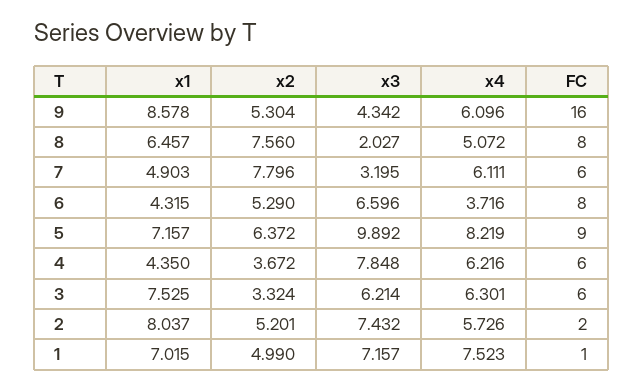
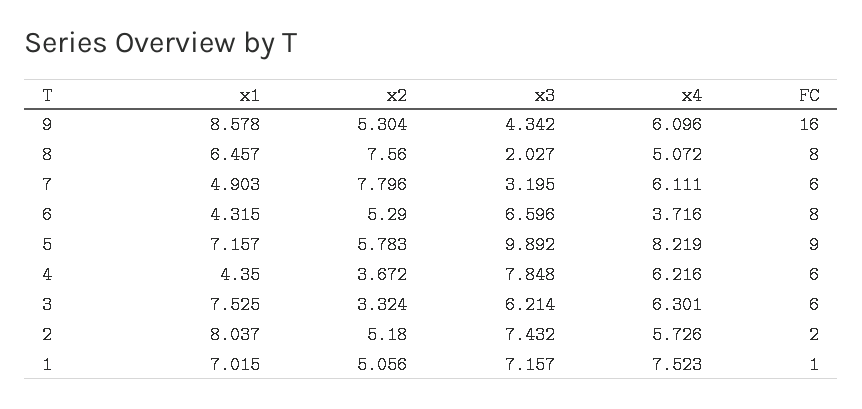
  {
    "x1": {
      "9": 8.578,
      "8": 6.457,
      "7": 4.903,
      "6": 4.315,
      "5": 7.157,
      "4": 4.35,
      "3": 7.525,
      "2": 8.037,
      "1": 7.015
    },
    "x2": {
      "9": 5.304,
      "8": 7.56,
      "7": 7.796,
      "6": 5.29,
-     "5": 6.372,
+     "5": 5.783,
      "4": 3.672,
      "3": 3.324,
-     "2": 5.201,
+     "2": 5.18,
-     "1": 4.99
+     "1": 5.056
    },
    "x3": {
      "9": 4.342,
      "8": 2.027,
      "7": 3.195,
      "6": 6.596,
      "5": 9.892,
      "4": 7.848,
      "3": 6.214,
      "2": 7.432,
      "1": 7.157
    },
    "x4": {
      "9": 6.096,
      "8": 5.072,
      "7": 6.111,
      "6": 3.716,
      "5": 8.219,
      "4": 6.216,
      "3": 6.301,
      "2": 5.726,
      "1": 7.523
    },
    "FC": {
      "9": 16,
      "8": 8,
      "7": 6,
      "6": 8,
      "5": 9,
      "4": 6,
      "3": 6,
      "2": 2,
      "1": 1
    }
  }

